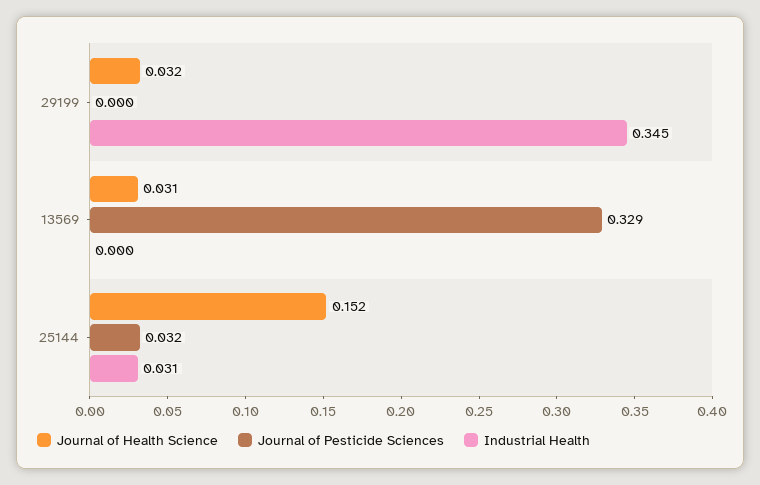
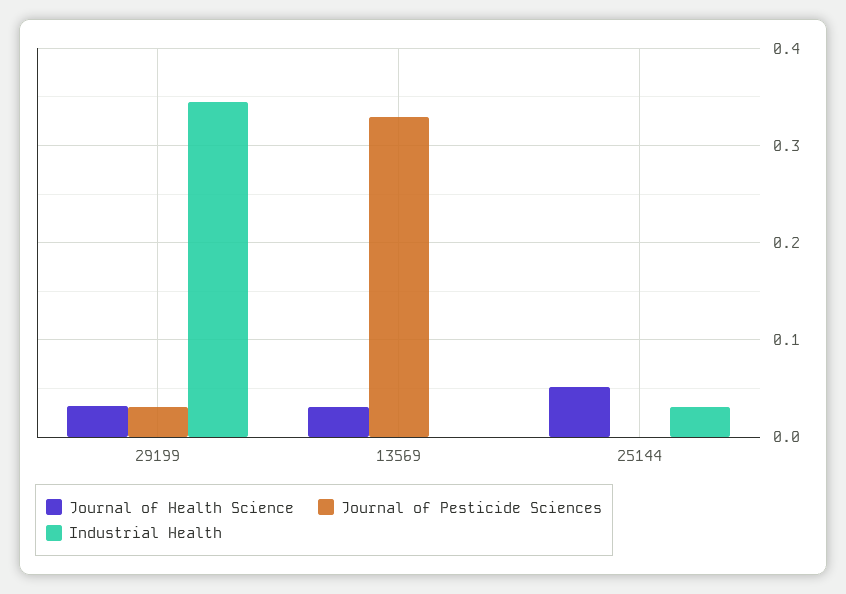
  {
    "Journal of Health Science": {
      "29199": 0.032,
      "13569": 0.031,
-     "25144": 0.152
+     "25144": 0.05
    },
    "Journal of Pesticide Sciences": {
-     "29199": 0,
+     "29199": 0.03,
      "13569": 0.329,
-     "25144": 0.032
+     "25144": 0
    },
    "Industrial Health": {
      "29199": 0.345,
      "13569": 0,
      "25144": 0.031
    }
  }

